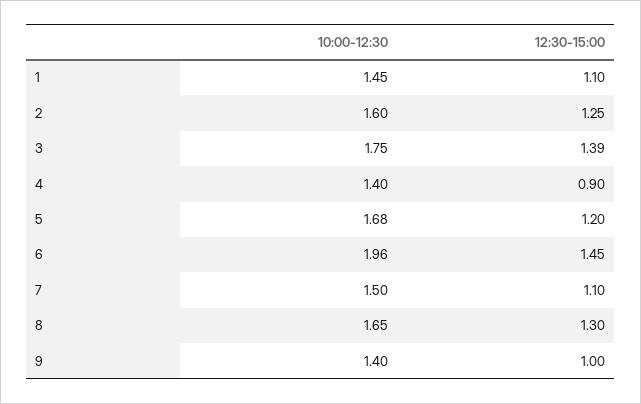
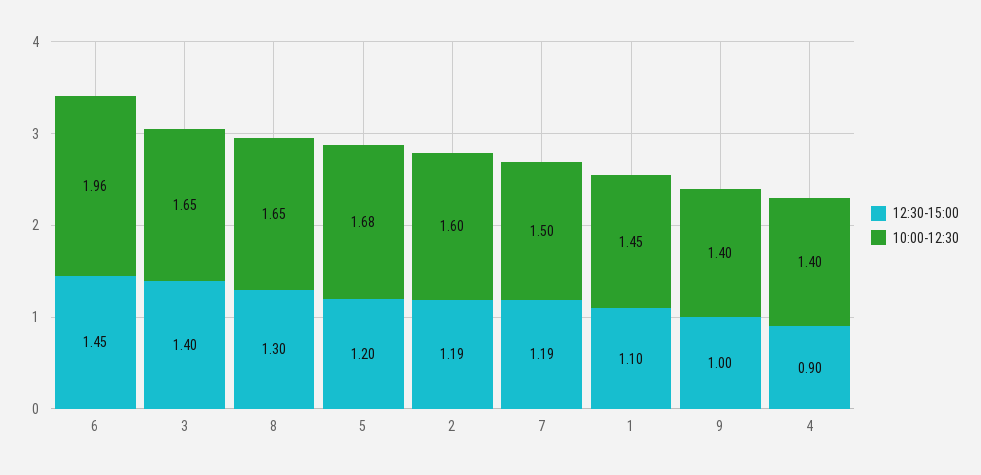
  {
    "10:00-12:30": {
      "1": 1.45,
      "2": 1.6,
-     "3": 1.75,
+     "3": 1.65,
      "4": 1.4,
      "5": 1.68,
      "6": 1.96,
      "7": 1.5,
      "8": 1.65,
      "9": 1.4
    },
    "12:30-15:00": {
      "1": 1.1,
-     "2": 1.25,
+     "2": 1.19,
-     "3": 1.39,
+     "3": 1.4,
      "4": 0.9,
      "5": 1.2,
      "6": 1.45,
-     "7": 1.1,
+     "7": 1.19,
      "8": 1.3,
      "9": 1
    }
  }

